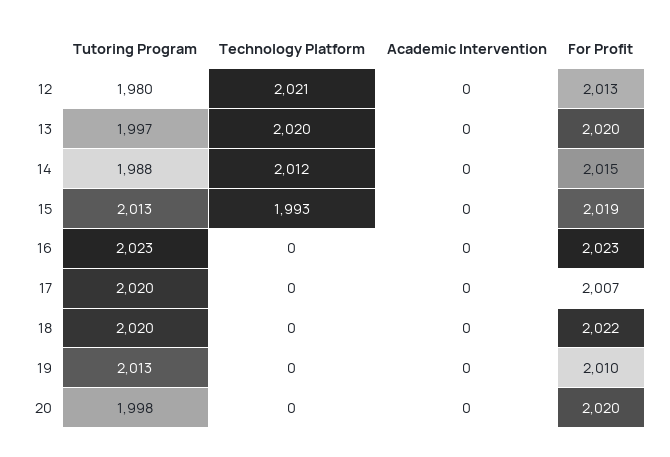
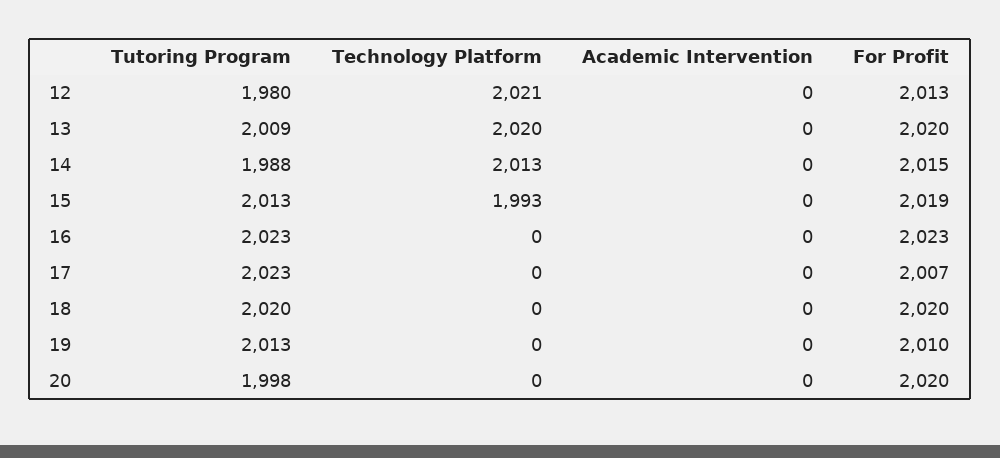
  {
    "Tutoring Program": {
      "12": 1980,
-     "13": 1997,
+     "13": 2009,
      "14": 1988,
      "15": 2013,
      "16": 2023,
-     "17": 2020,
+     "17": 2023,
      "18": 2020,
      "19": 2013,
      "20": 1998
    },
    "Technology Platform": {
      "12": 2021,
      "13": 2020,
-     "14": 2012,
+     "14": 2013,
      "15": 1993,
      "16": 0,
      "17": 0,
      "18": 0,
      "19": 0,
      "20": 0
    },
    "Academic Intervention": {
      "12": 0,
      "13": 0,
      "14": 0,
      "15": 0,
      "16": 0,
      "17": 0,
      "18": 0,
      "19": 0,
      "20": 0
    },
    "For Profit": {
      "12": 2013,
      "13": 2020,
      "14": 2015,
      "15": 2019,
      "16": 2023,
      "17": 2007,
-     "18": 2022,
+     "18": 2020,
      "19": 2010,
      "20": 2020
    }
  }

